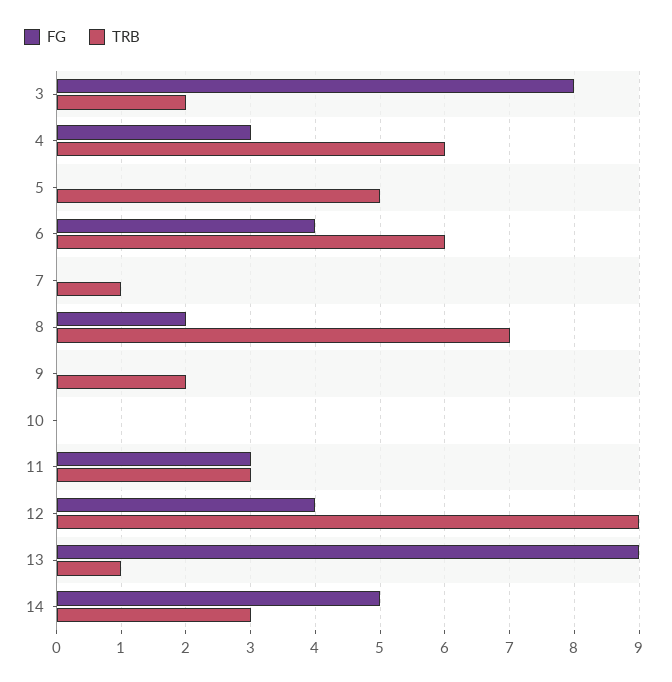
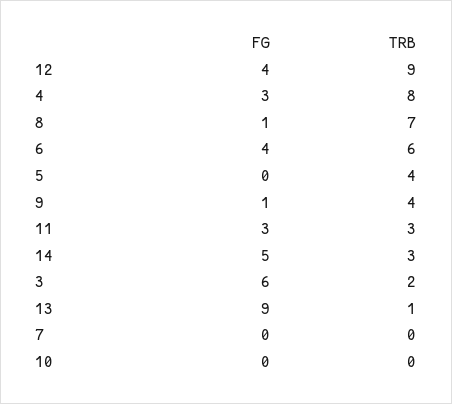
  {
    "FG": {
-     "3": 8,
+     "3": 6,
      "4": 3,
      "5": 0,
      "6": 4,
      "7": 0,
-     "8": 2,
+     "8": 1,
-     "9": 0,
+     "9": 1,
      "10": 0,
      "11": 3,
      "12": 4,
      "13": 9,
      "14": 5
    },
    "TRB": {
      "3": 2,
-     "4": 6,
+     "4": 8,
-     "5": 5,
+     "5": 4,
      "6": 6,
-     "7": 1,
+     "7": 0,
      "8": 7,
-     "9": 2,
+     "9": 4,
      "10": 0,
      "11": 3,
      "12": 9,
      "13": 1,
      "14": 3
    }
  }

